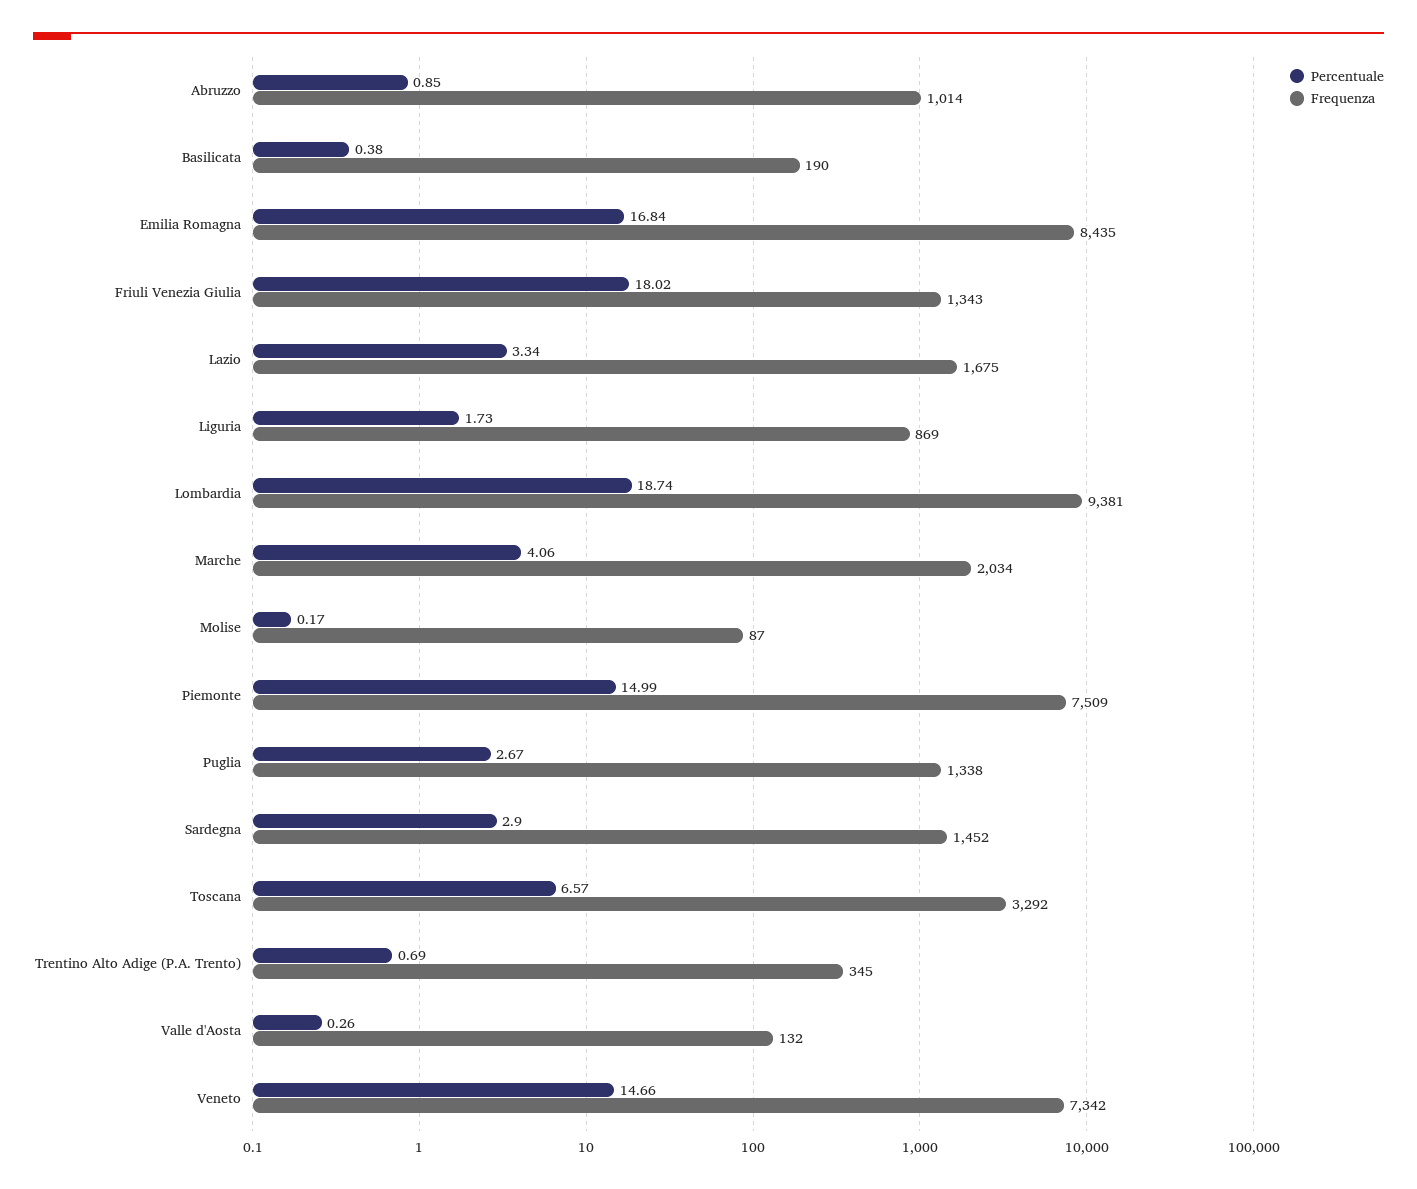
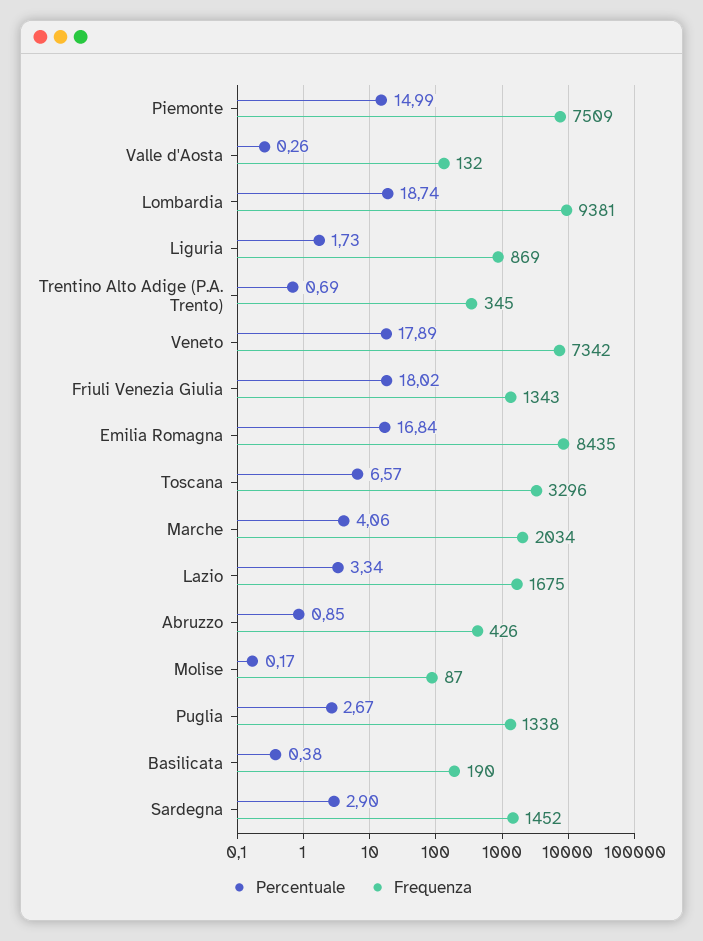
  {
    "Percentuale": {
      "Abruzzo": 0.85,
      "Basilicata": 0.38,
      "Emilia Romagna": 16.84,
      "Friuli Venezia Giulia": 18.02,
      "Lazio": 3.34,
      "Liguria": 1.73,
      "Lombardia": 18.74,
      "Marche": 4.06,
      "Molise": 0.17,
      "Piemonte": 14.99,
      "Puglia": 2.67,
      "Sardegna": 2.9,
      "Toscana": 6.57,
      "Trentino Alto Adige (P.A. Trento)": 0.69,
      "Valle d'Aosta": 0.26,
-     "Veneto": 14.66
+     "Veneto": 17.89
    },
    "Frequenza": {
-     "Abruzzo": 1014,
+     "Abruzzo": 426,
      "Basilicata": 190,
      "Emilia Romagna": 8435,
      "Friuli Venezia Giulia": 1343,
      "Lazio": 1675,
      "Liguria": 869,
      "Lombardia": 9381,
      "Marche": 2034,
      "Molise": 87,
      "Piemonte": 7509,
      "Puglia": 1338,
      "Sardegna": 1452,
-     "Toscana": 3292,
+     "Toscana": 3296,
      "Trentino Alto Adige (P.A. Trento)": 345,
      "Valle d'Aosta": 132,
      "Veneto": 7342
    }
  }

